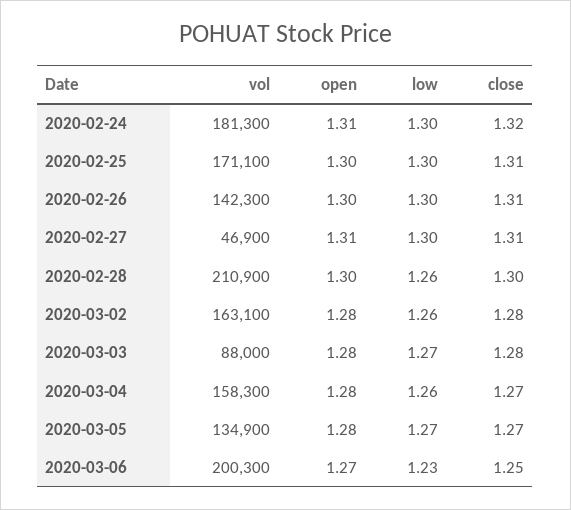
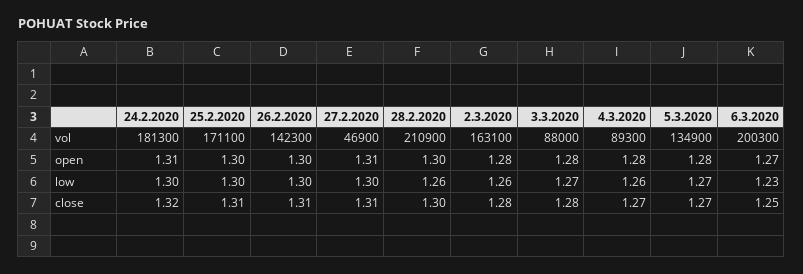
  {
    "vol": {
      "2020-02-24": 181300,
      "2020-02-25": 171100,
      "2020-02-26": 142300,
      "2020-02-27": 46900,
      "2020-02-28": 210900,
      "2020-03-02": 163100,
      "2020-03-03": 88000,
-     "2020-03-04": 158300,
+     "2020-03-04": 89300,
      "2020-03-05": 134900,
      "2020-03-06": 200300
    },
    "open": {
      "2020-02-24": 1.31,
      "2020-02-25": 1.3,
      "2020-02-26": 1.3,
      "2020-02-27": 1.31,
      "2020-02-28": 1.3,
      "2020-03-02": 1.28,
      "2020-03-03": 1.28,
      "2020-03-04": 1.28,
      "2020-03-05": 1.28,
      "2020-03-06": 1.27
    },
    "low": {
      "2020-02-24": 1.3,
      "2020-02-25": 1.3,
      "2020-02-26": 1.3,
      "2020-02-27": 1.3,
      "2020-02-28": 1.26,
      "2020-03-02": 1.26,
      "2020-03-03": 1.27,
      "2020-03-04": 1.26,
      "2020-03-05": 1.27,
      "2020-03-06": 1.23
    },
    "close": {
      "2020-02-24": 1.32,
      "2020-02-25": 1.31,
      "2020-02-26": 1.31,
      "2020-02-27": 1.31,
      "2020-02-28": 1.3,
      "2020-03-02": 1.28,
      "2020-03-03": 1.28,
      "2020-03-04": 1.27,
      "2020-03-05": 1.27,
      "2020-03-06": 1.25
    }
  }

